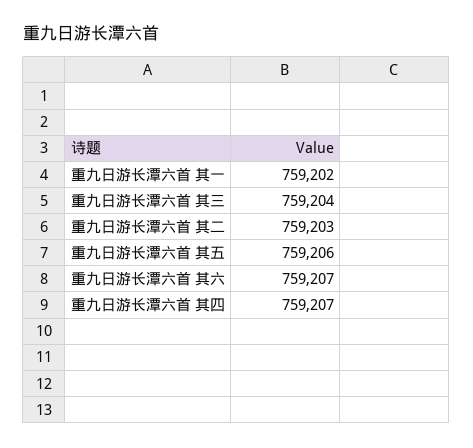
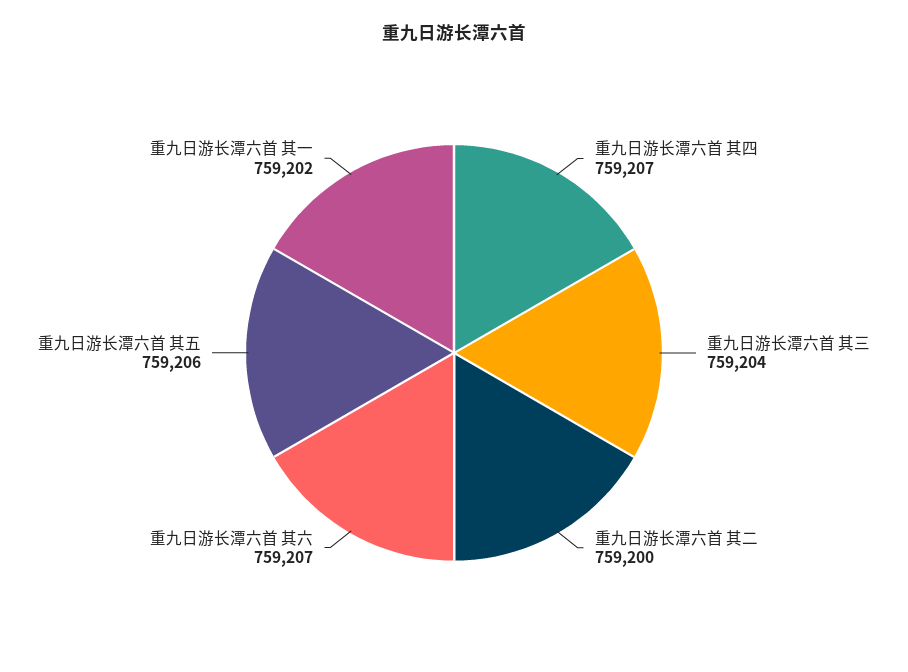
  {
    "重九日游长潭六首 其一": 759202,
    "重九日游长潭六首 其三": 759204,
-   "重九日游长潭六首 其二": 759203,
+   "重九日游长潭六首 其二": 759200,
    "重九日游长潭六首 其五": 759206,
    "重九日游长潭六首 其六": 759207,
    "重九日游长潭六首 其四": 759207
  }

